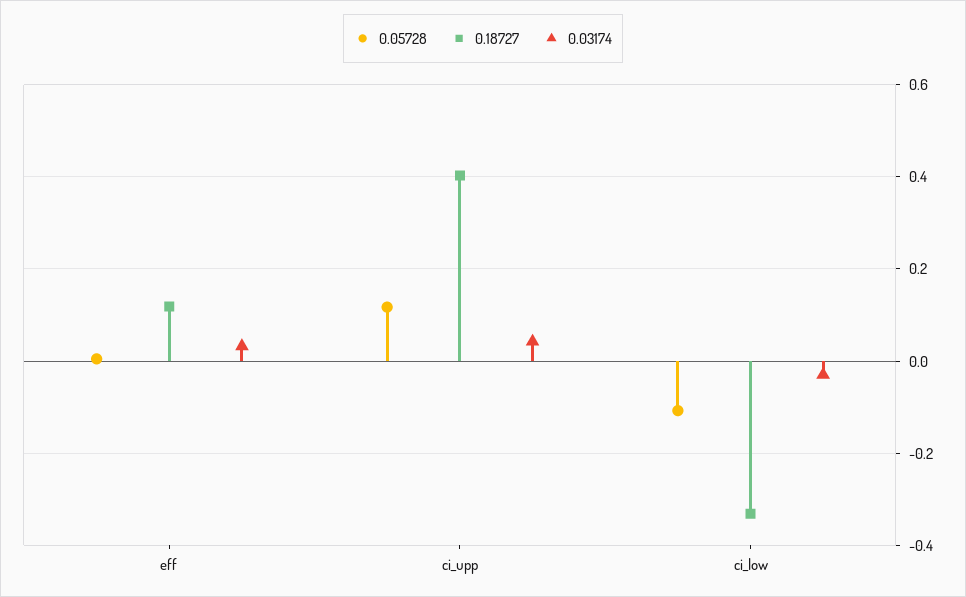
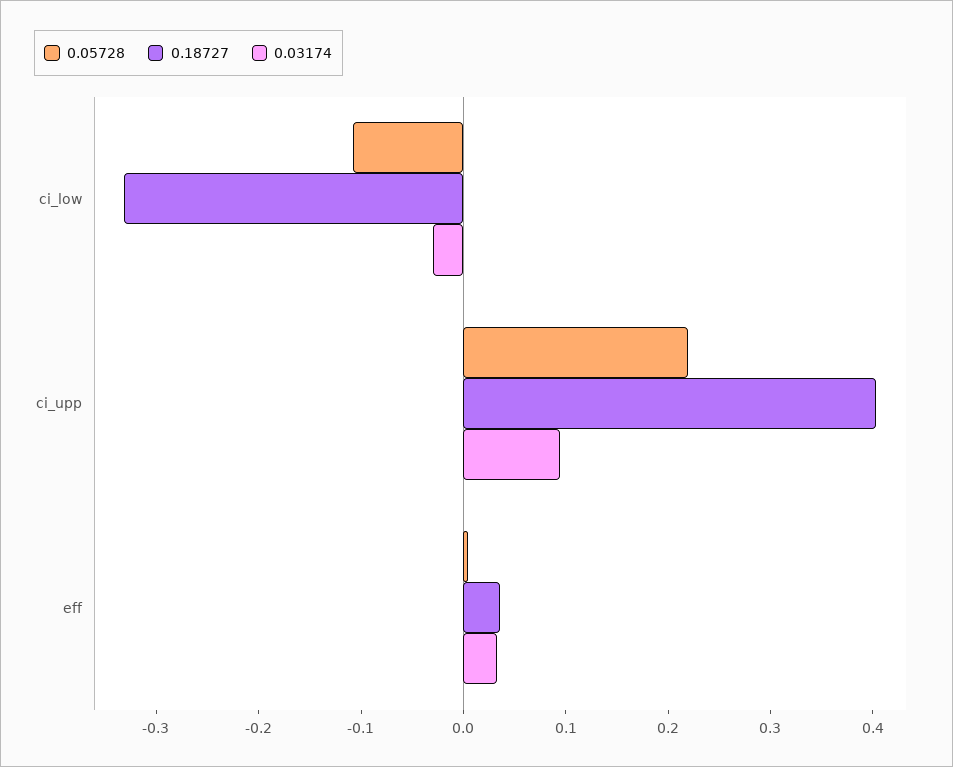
  {
    "0.05728": {
      "eff": 0,
-     "ci_upp": 0.12,
+     "ci_upp": 0.22,
      "ci_low": -0.1
    },
    "0.18727": {
-     "eff": 0.12,
+     "eff": 0.04,
      "ci_upp": 0.4,
      "ci_low": -0.34
    },
    "0.03174": {
      "eff": 0.04,
-     "ci_upp": 0.04,
+     "ci_upp": 0.1,
      "ci_low": -0.02
    }
  }

